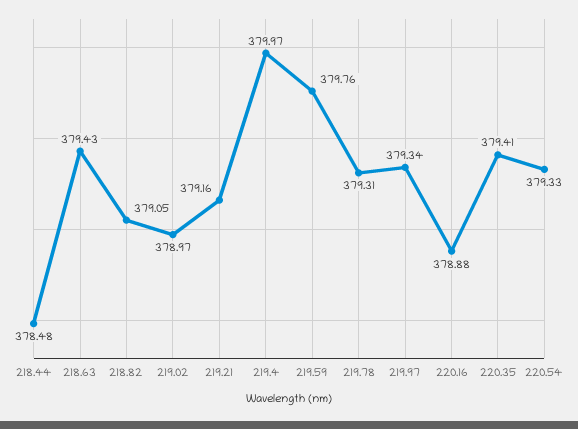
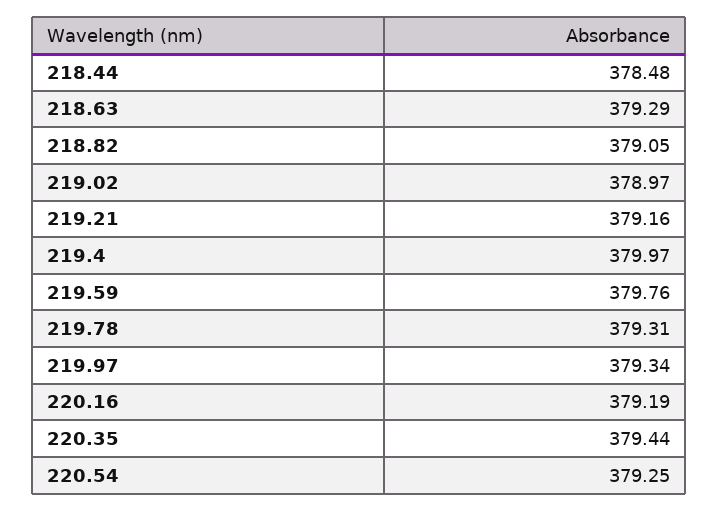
  {
    "218.44": 378.48,
-   "218.63": 379.43,
+   "218.63": 379.29,
    "218.82": 379.05,
    "219.02": 378.97,
    "219.21": 379.16,
    "219.4": 379.97,
    "219.59": 379.76,
    "219.78": 379.31,
    "219.97": 379.34,
-   "220.16": 378.88,
+   "220.16": 379.19,
-   "220.35": 379.41,
+   "220.35": 379.44,
-   "220.54": 379.33
+   "220.54": 379.25
  }

